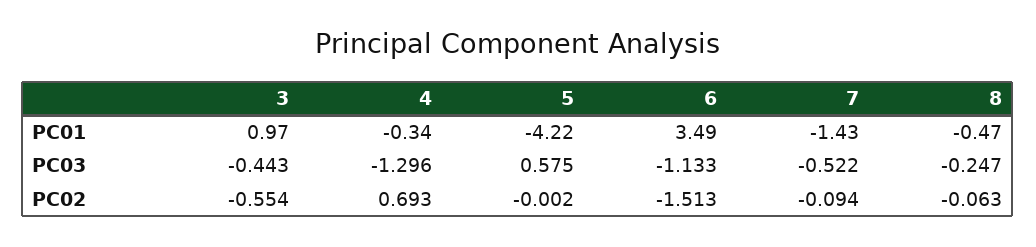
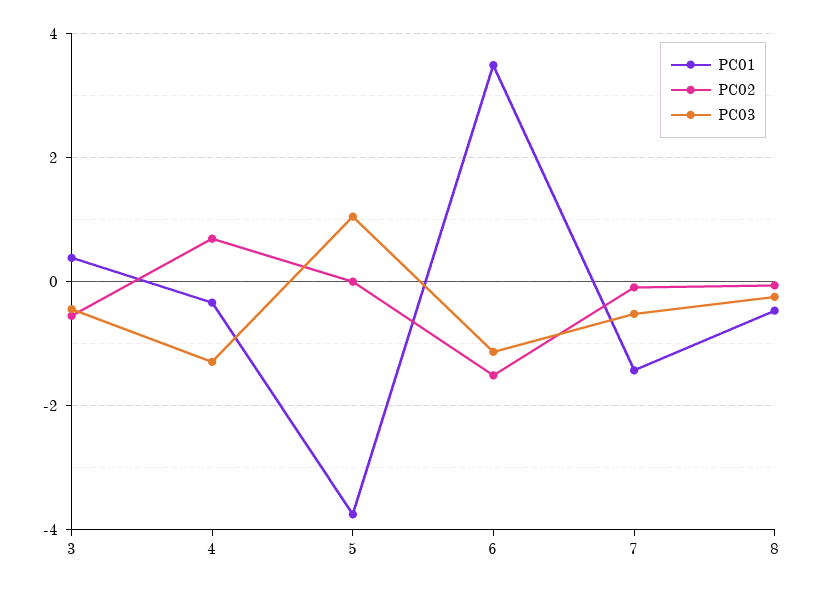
  {
    "PC01": {
-     "3": 0.97,
+     "3": 0.4,
      "4": -0.34,
-     "5": -4.22,
+     "5": -3.8,
      "6": 3.49,
      "7": -1.43,
      "8": -0.47
    },
    "PC03": {
      "3": -0.443,
      "4": -1.296,
-     "5": 0.575,
+     "5": 1,
      "6": -1.133,
      "7": -0.522,
      "8": -0.247
    },
    "PC02": {
      "3": -0.554,
      "4": 0.693,
      "5": -0.002,
      "6": -1.513,
      "7": -0.094,
      "8": -0.063
    }
  }

